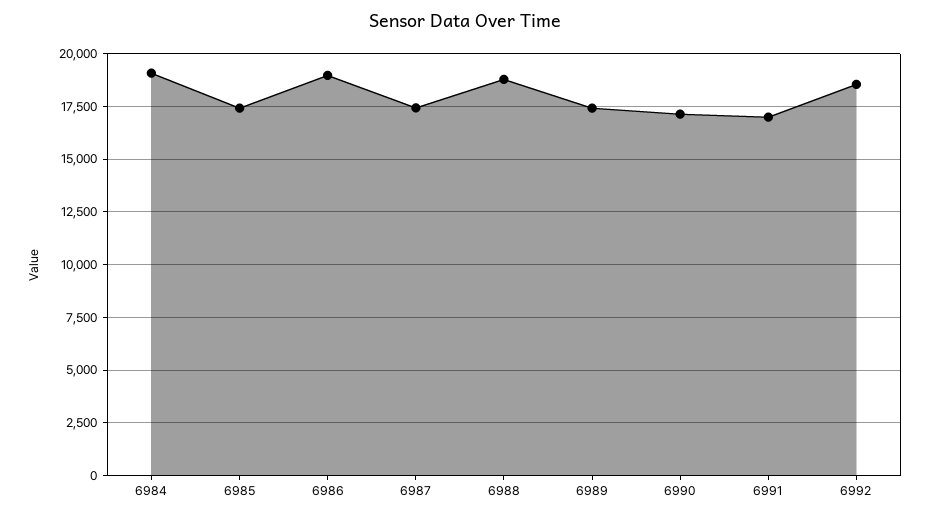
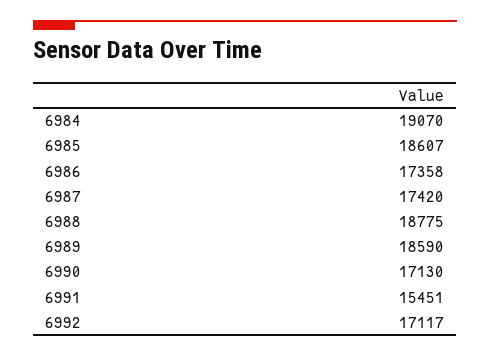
  {
    "6984": 19070,
-   "6985": 17500,
+   "6985": 18607,
-   "6986": 19000,
+   "6986": 17358,
    "6987": 17420,
    "6988": 18775,
-   "6989": 17500,
+   "6989": 18590,
    "6990": 17130,
-   "6991": 17000,
+   "6991": 15451,
-   "6992": 18500
+   "6992": 17117
  }

